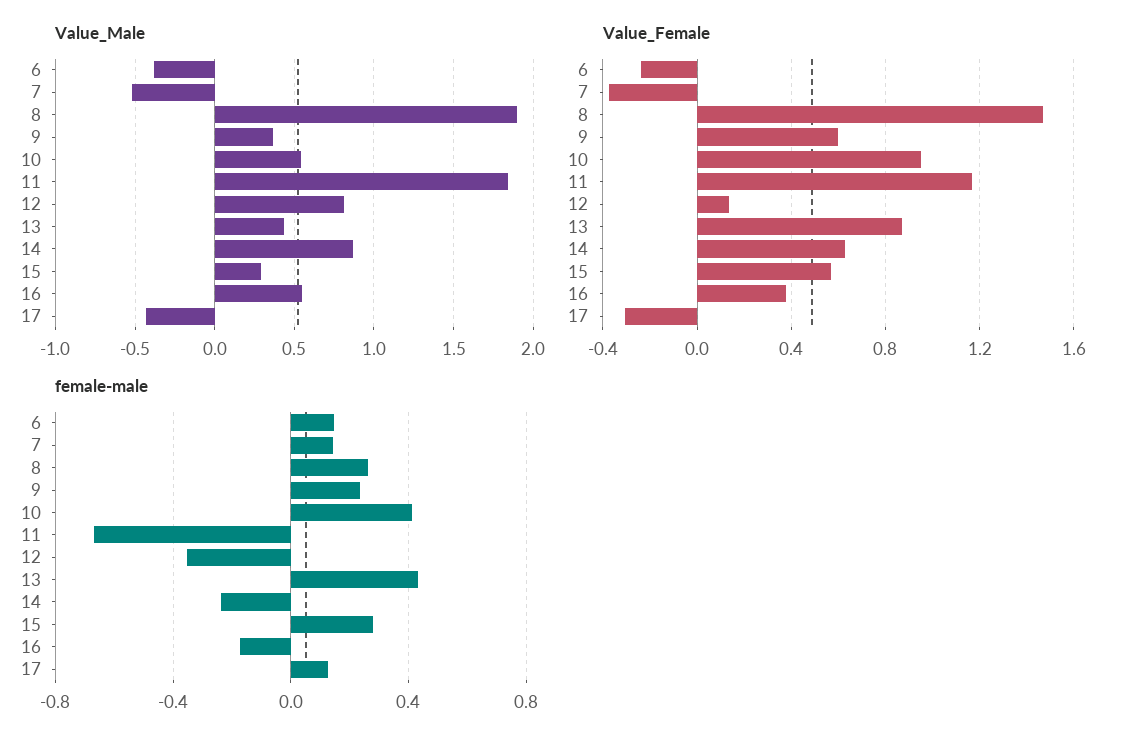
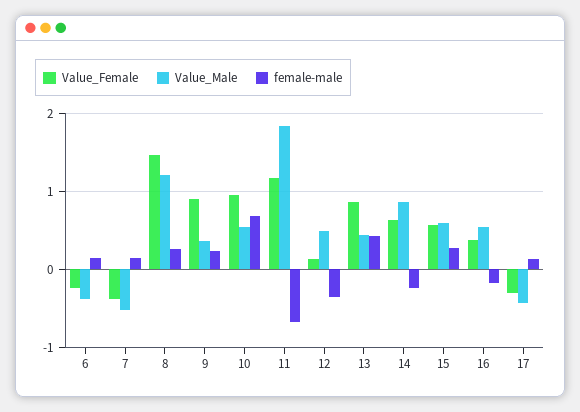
  {
    "Value_Male": {
      "6": -0.4,
      "7": -0.5,
-     "8": 1.9,
+     "8": 1.2,
      "9": 0.35,
      "10": 0.55,
      "11": 1.85,
-     "12": 0.8,
+     "12": 0.5,
      "13": 0.45,
      "14": 0.85,
-     "15": 0.3,
+     "15": 0.6,
      "16": 0.55,
      "17": -0.45
    },
    "Value_Female": {
      "6": -0.25,
      "7": -0.4,
      "8": 1.45,
-     "9": 0.6,
+     "9": 0.9,
      "10": 0.95,
      "11": 1.15,
      "12": 0.15,
      "13": 0.85,
      "14": 0.65,
      "15": 0.55,
      "16": 0.4,
      "17": -0.3
    },
    "female-male": {
      "6": 0.15,
      "7": 0.15,
      "8": 0.25,
      "9": 0.25,
-     "10": 0.4,
+     "10": 0.7,
      "11": -0.65,
      "12": -0.35,
      "13": 0.45,
      "14": -0.25,
      "15": 0.3,
      "16": -0.15,
      "17": 0.15
    }
  }

